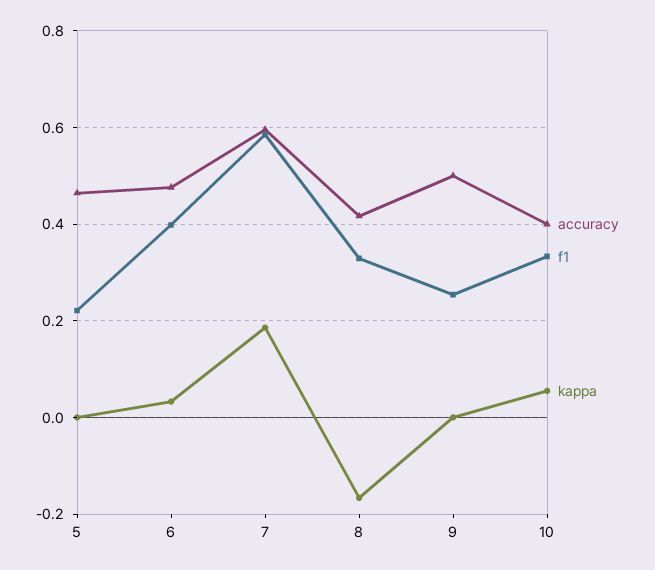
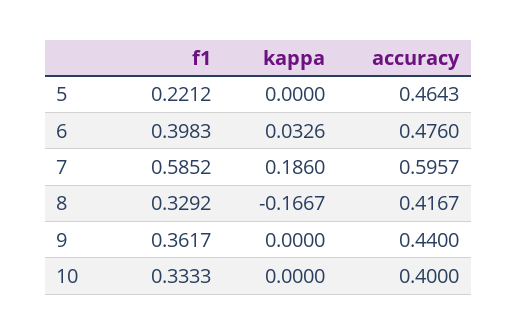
  {
    "accuracy": {
      "5": 0.4643,
      "6": 0.476,
      "7": 0.5957,
      "8": 0.4167,
-     "9": 0.5,
+     "9": 0.44,
      "10": 0.4
    },
    "f1": {
      "5": 0.2212,
      "6": 0.3983,
      "7": 0.5852,
      "8": 0.3292,
-     "9": 0.26,
+     "9": 0.3617,
      "10": 0.3333
    },
    "kappa": {
      "5": 0,
      "6": 0.0326,
      "7": 0.186,
      "8": -0.1667,
      "9": 0,
-     "10": 0.06
+     "10": 0
    }
  }

